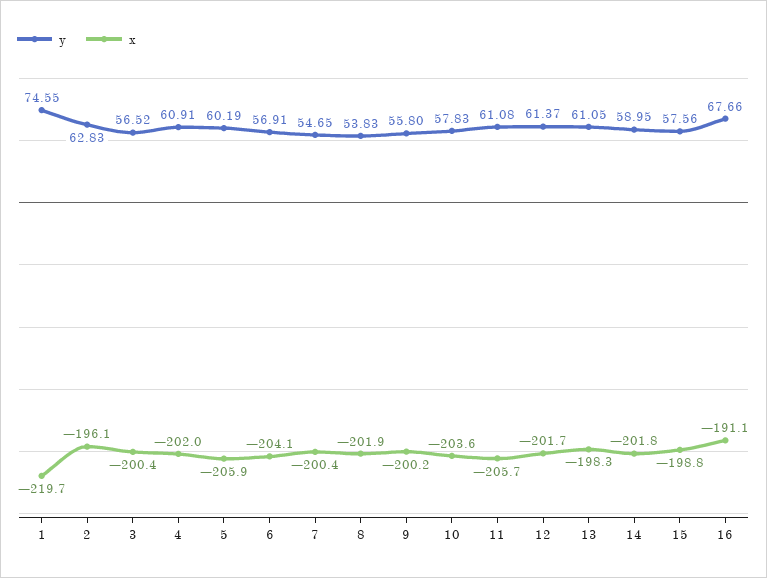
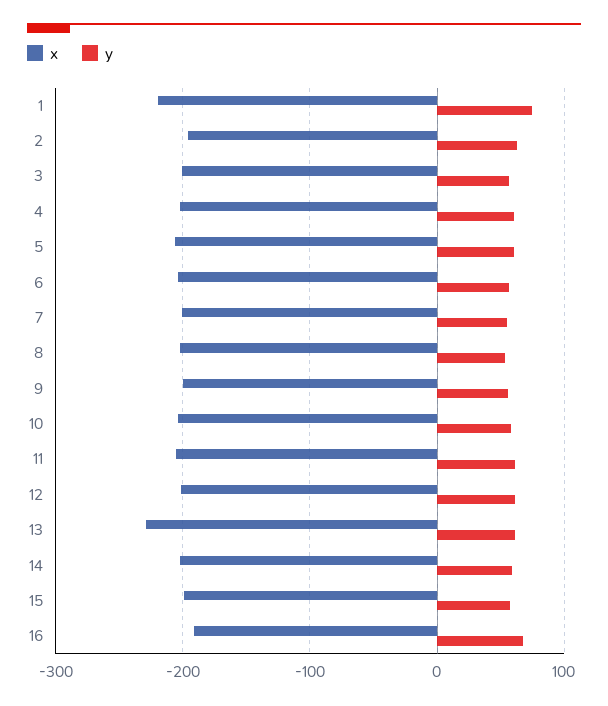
  {
    "y": {
      "1": 74.55,
      "2": 62.83,
      "3": 56.52,
      "4": 60.91,
      "5": 60.19,
      "6": 56.91,
      "7": 54.65,
      "8": 53.83,
      "9": 55.8,
      "10": 57.83,
      "11": 61.08,
      "12": 61.37,
      "13": 61.05,
      "14": 58.95,
      "15": 57.56,
      "16": 67.66
    },
    "x": {
      "1": -219.7,
      "2": -196.1,
      "3": -200.4,
      "4": -202,
      "5": -205.9,
      "6": -204.1,
      "7": -200.4,
      "8": -201.9,
      "9": -200.2,
      "10": -203.6,
      "11": -205.7,
      "12": -201.7,
-     "13": -198.3,
+     "13": -230,
      "14": -201.8,
      "15": -198.8,
      "16": -191.1
    }
  }

